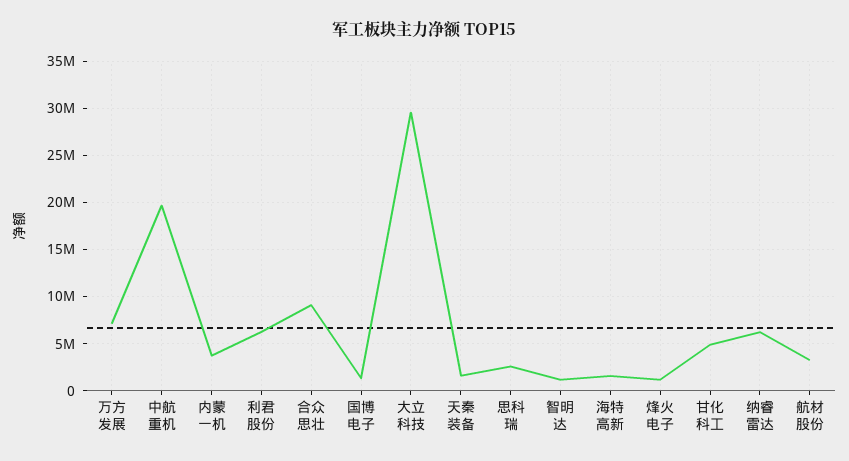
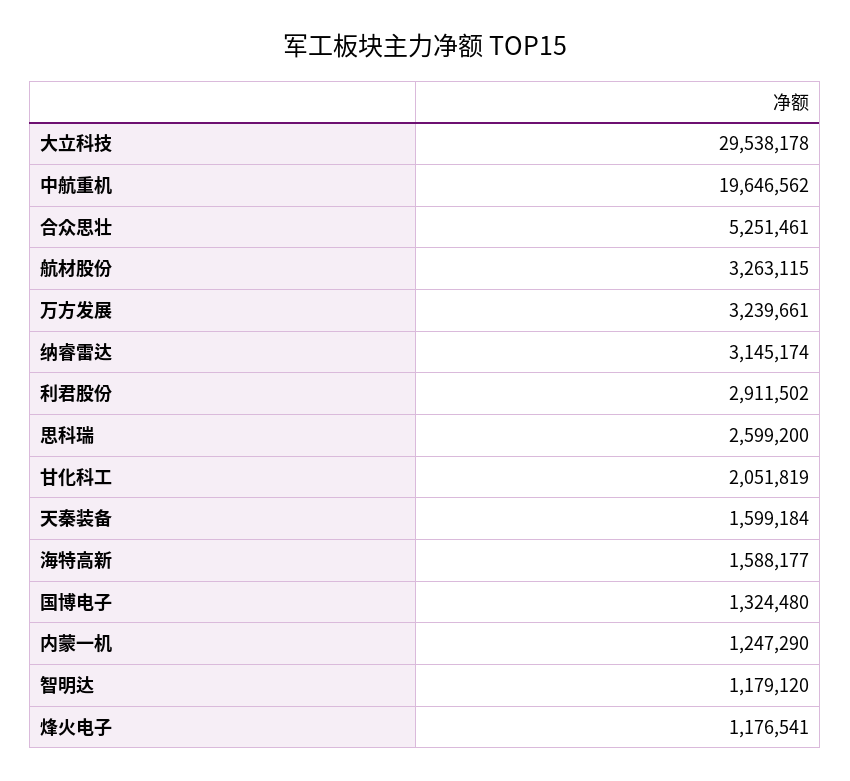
  {
-   "万方发展": 7000000,
+   "万方发展": 3239661,
    "中航重机": 19646562,
-   "内蒙一机": 4000000,
+   "内蒙一机": 1247290,
-   "利君股份": 6000000,
+   "利君股份": 2911502,
-   "合众思壮": 9000000,
+   "合众思壮": 5251461,
    "国博电子": 1324480,
    "大立科技": 29538178,
    "天秦装备": 1599184,
    "思科瑞": 2599200,
    "智明达": 1179120,
    "海特高新": 1588177,
    "烽火电子": 1176541,
-   "甘化科工": 5000000,
+   "甘化科工": 2051819,
-   "纳睿雷达": 6000000,
+   "纳睿雷达": 3145174,
    "航材股份": 3263115
  }

